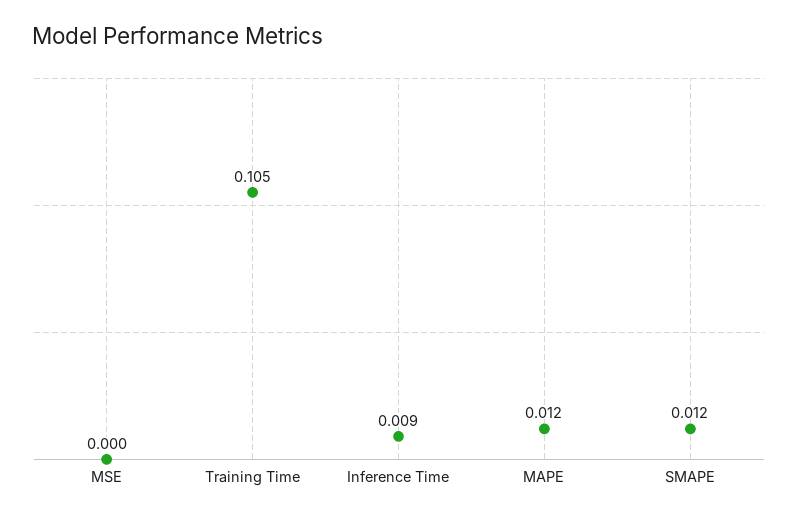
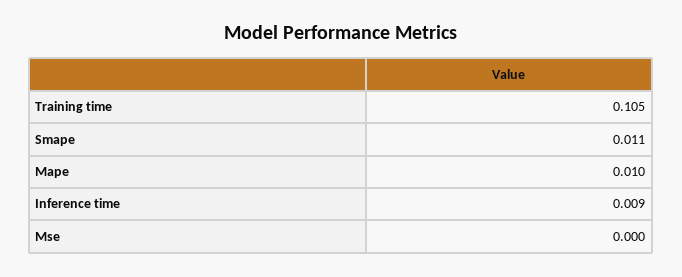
  {
    "MSE": 0,
    "Training Time": 0.105,
    "Inference Time": 0.009,
-   "MAPE": 0.012,
+   "MAPE": 0.01,
-   "SMAPE": 0.012
+   "SMAPE": 0.011
  }

